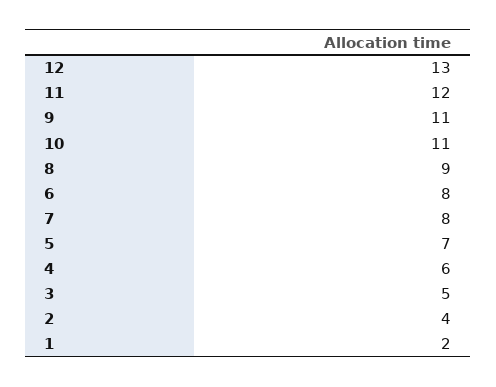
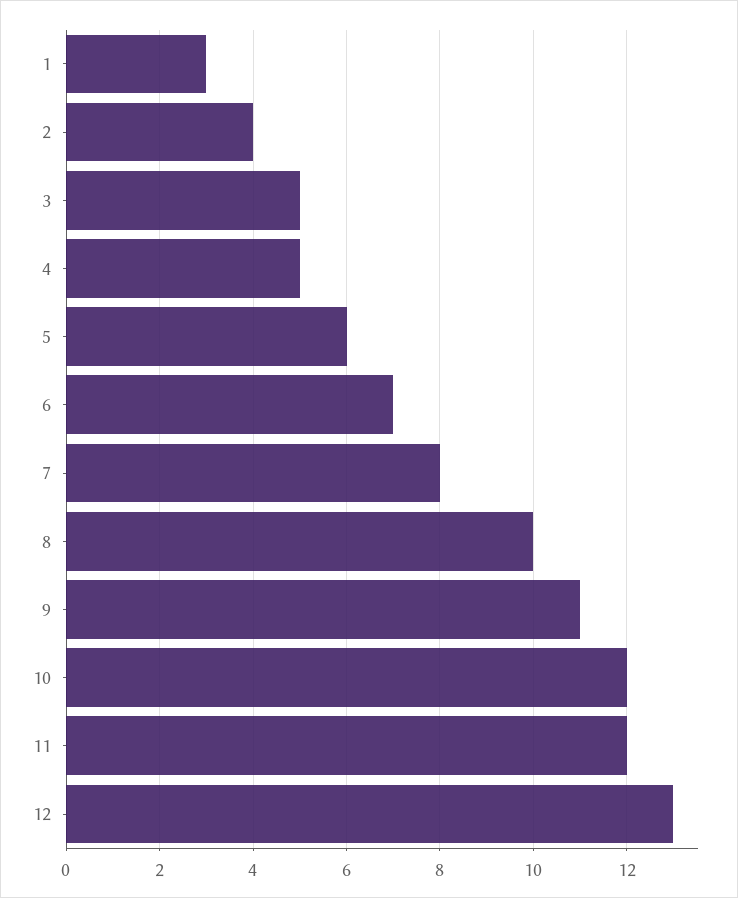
  {
    "12": 13,
    "11": 12,
    "9": 11,
-   "10": 11,
+   "10": 12,
-   "8": 9,
+   "8": 10,
-   "6": 8,
+   "6": 7,
    "7": 8,
-   "5": 7,
+   "5": 6,
-   "4": 6,
+   "4": 5,
    "3": 5,
    "2": 4,
-   "1": 2
+   "1": 3
  }

